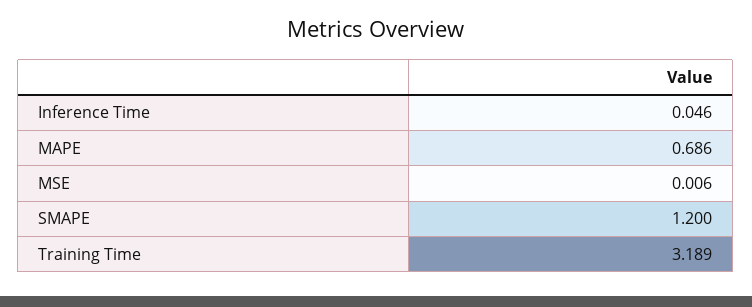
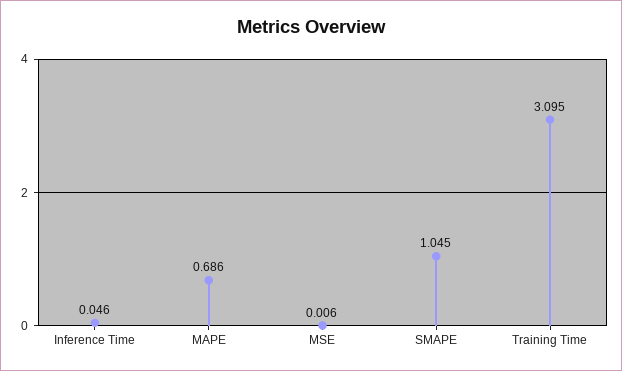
  {
    "Inference Time": 0.046,
    "MAPE": 0.686,
    "MSE": 0.006,
-   "SMAPE": 1.2,
+   "SMAPE": 1.045,
-   "Training Time": 3.189
+   "Training Time": 3.095
  }

